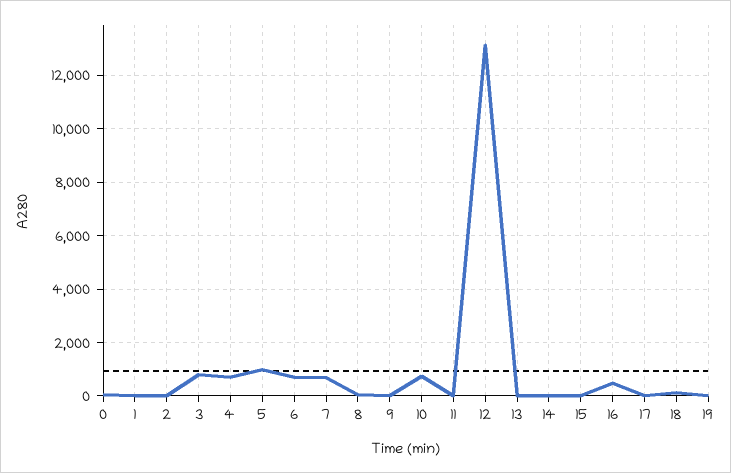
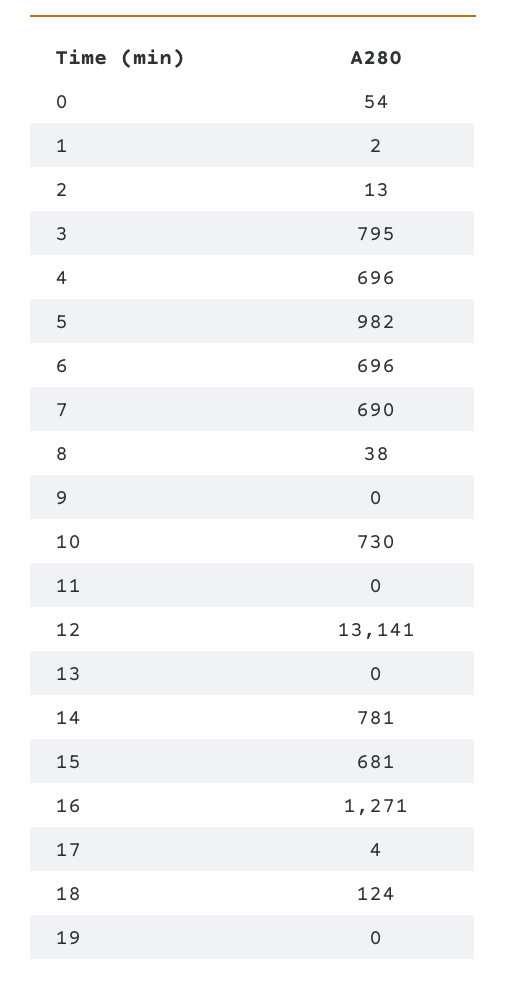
  {
    "0": 54,
    "1": 2,
    "2": 13,
    "3": 795,
    "4": 696,
    "5": 982,
    "6": 696,
    "7": 690,
    "8": 38,
    "9": 0,
    "10": 730,
    "11": 0,
    "12": 13141,
    "13": 0,
-   "14": 0,
+   "14": 781,
-   "15": 0,
+   "15": 681,
-   "16": 500,
+   "16": 1271,
    "17": 4,
    "18": 124,
    "19": 0
  }

